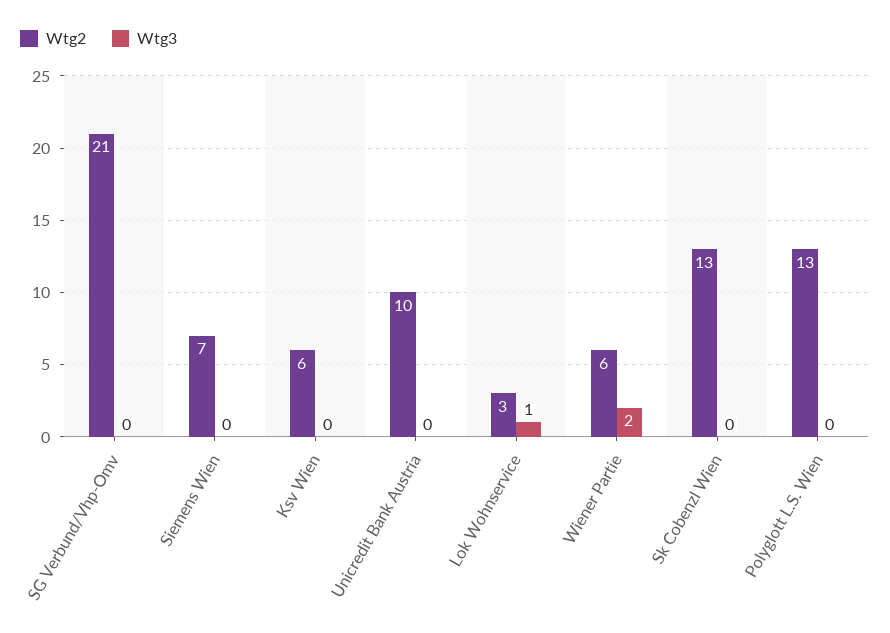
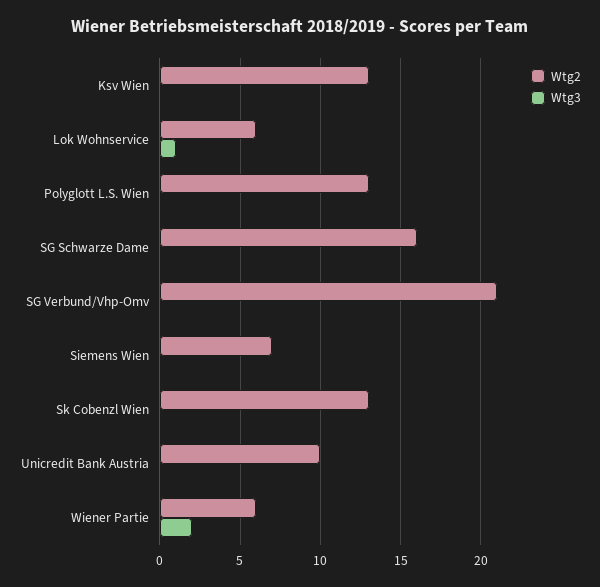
  {
    "Wtg2": {
      "SG Verbund/Vhp-Omv": 21,
      "Siemens Wien": 7,
-     "Ksv Wien": 6,
+     "Ksv Wien": 13,
      "Unicredit Bank Austria": 10,
-     "Lok Wohnservice": 3,
+     "Lok Wohnservice": 6,
      "Wiener Partie": 6,
      "Sk Cobenzl Wien": 13,
-     "Polyglott L.S. Wien": 13
+     "Polyglott L.S. Wien": 13,
+     "SG Schwarze Dame": 16
    },
    "Wtg3": {
      "SG Verbund/Vhp-Omv": 0,
      "Siemens Wien": 0,
      "Ksv Wien": 0,
      "Unicredit Bank Austria": 0,
      "Lok Wohnservice": 1,
      "Wiener Partie": 2,
      "Sk Cobenzl Wien": 0,
-     "Polyglott L.S. Wien": 0
+     "Polyglott L.S. Wien": 0,
+     "SG Schwarze Dame": 0
    }
  }

